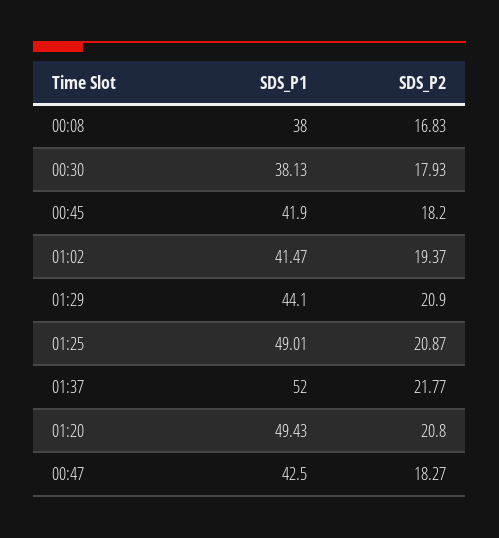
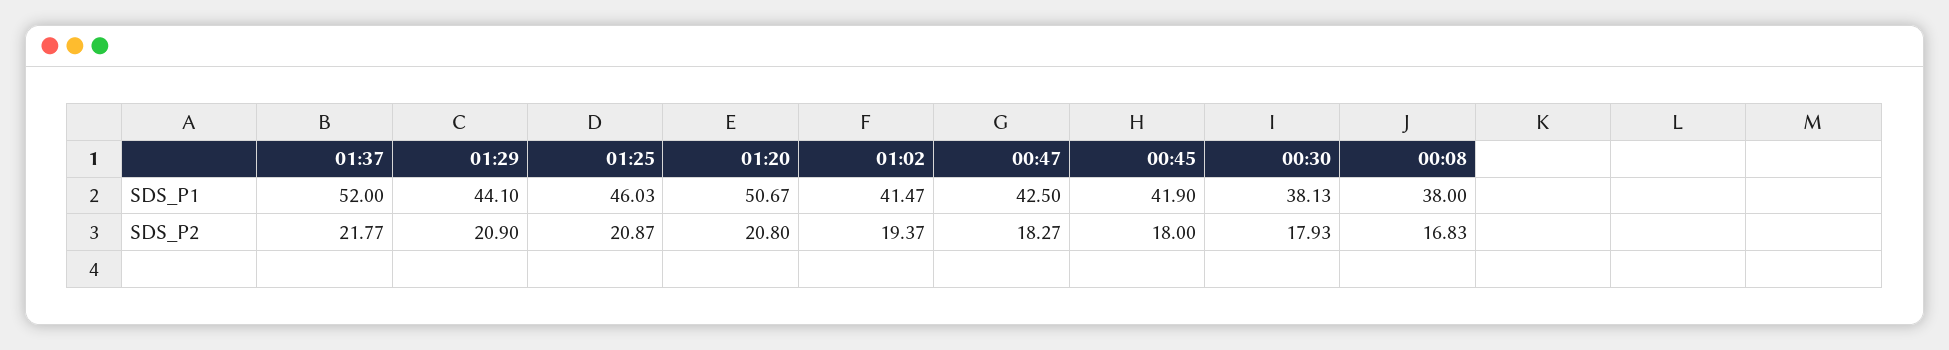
  {
    "SDS_P1": {
      "00:08": 38,
      "00:30": 38.13,
      "00:45": 41.9,
      "01:02": 41.47,
      "01:29": 44.1,
-     "01:25": 49.01,
+     "01:25": 46.03,
      "01:37": 52,
-     "01:20": 49.43,
+     "01:20": 50.67,
      "00:47": 42.5
    },
    "SDS_P2": {
      "00:08": 16.83,
      "00:30": 17.93,
-     "00:45": 18.2,
+     "00:45": 18,
      "01:02": 19.37,
      "01:29": 20.9,
      "01:25": 20.87,
      "01:37": 21.77,
      "01:20": 20.8,
      "00:47": 18.27
    }
  }

